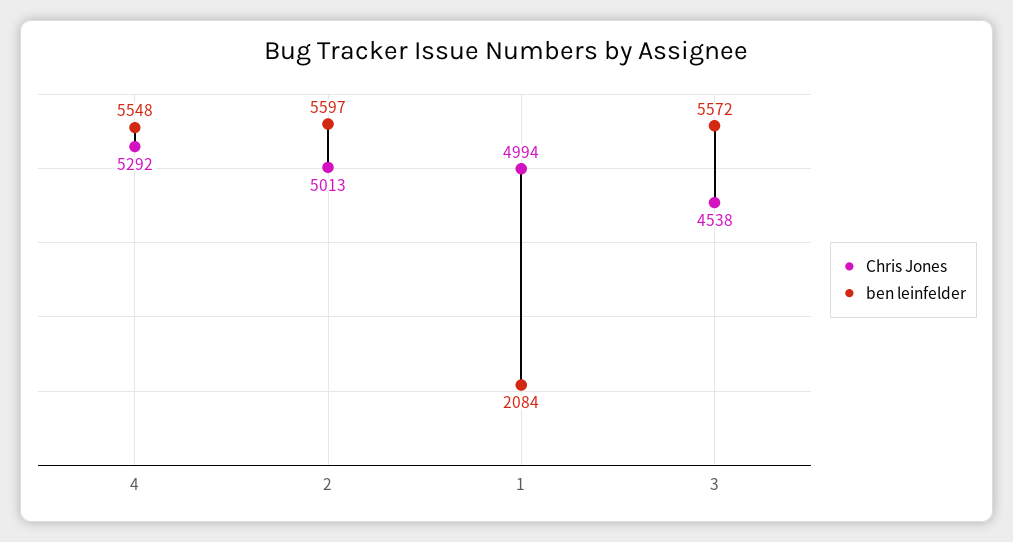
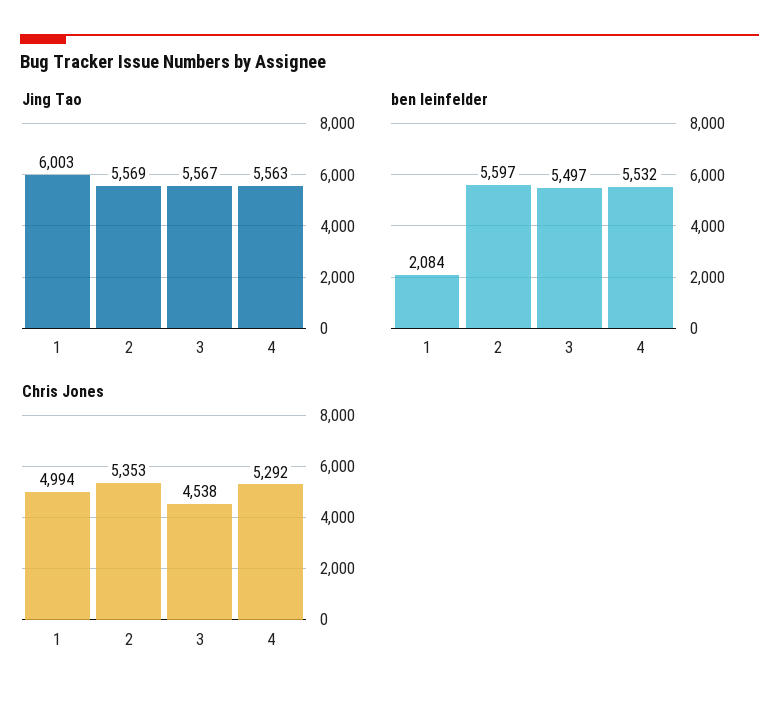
  {
    "Chris Jones": {
      "4": 5292,
-     "2": 5013,
+     "2": 5353,
      "1": 4994,
      "3": 4538
    },
    "ben leinfelder": {
-     "4": 5548,
+     "4": 5532,
      "2": 5597,
      "1": 2084,
-     "3": 5572
+     "3": 5497
-   }
+   },
+   "Jing Tao": {
+     "1": 6003,
+     "2": 5569,
+     "3": 5567,
+     "4": 5563
+   }
  }

